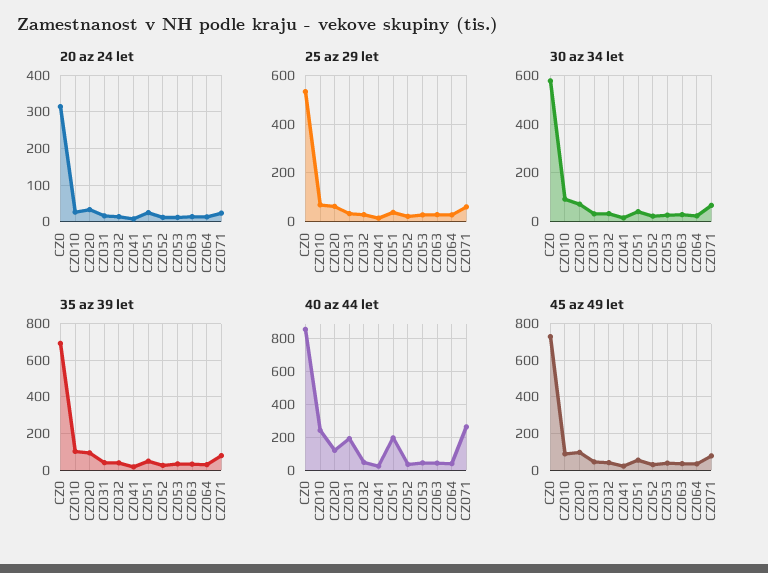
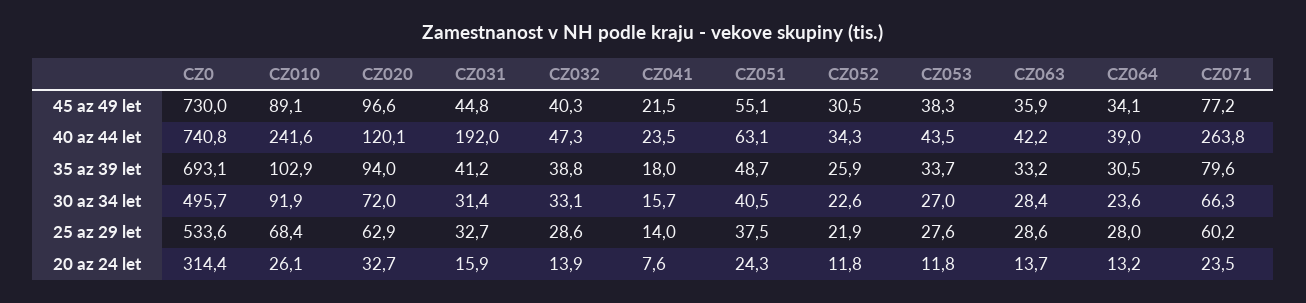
  {
    "20 az 24 let": {
      "CZ0": 314.4,
      "CZ010": 26.1,
      "CZ020": 32.7,
      "CZ031": 15.9,
      "CZ032": 13.9,
      "CZ041": 7.6,
      "CZ051": 24.3,
      "CZ052": 11.8,
      "CZ053": 11.8,
      "CZ063": 13.7,
      "CZ064": 13.2,
      "CZ071": 23.5
    },
    "25 az 29 let": {
      "CZ0": 533.6,
      "CZ010": 68.4,
      "CZ020": 62.9,
      "CZ031": 32.7,
      "CZ032": 28.6,
      "CZ041": 14,
      "CZ051": 37.5,
      "CZ052": 21.9,
      "CZ053": 27.6,
      "CZ063": 28.6,
      "CZ064": 28,
      "CZ071": 60.2
    },
    "30 az 34 let": {
-     "CZ0": 575,
+     "CZ0": 495.7,
      "CZ010": 91.9,
      "CZ020": 72,
      "CZ031": 31.4,
      "CZ032": 33.1,
      "CZ041": 15.7,
      "CZ051": 40.5,
      "CZ052": 22.6,
      "CZ053": 27,
      "CZ063": 28.4,
      "CZ064": 23.6,
      "CZ071": 66.3
    },
    "35 az 39 let": {
      "CZ0": 693.1,
      "CZ010": 102.9,
      "CZ020": 94,
      "CZ031": 41.2,
      "CZ032": 38.8,
      "CZ041": 18,
      "CZ051": 48.7,
      "CZ052": 25.9,
      "CZ053": 33.7,
      "CZ063": 33.2,
      "CZ064": 30.5,
      "CZ071": 79.6
    },
    "40 az 44 let": {
-     "CZ0": 850,
+     "CZ0": 740.8,
      "CZ010": 241.6,
      "CZ020": 120.1,
      "CZ031": 192,
      "CZ032": 47.3,
      "CZ041": 23.5,
-     "CZ051": 200,
+     "CZ051": 63.1,
      "CZ052": 34.3,
      "CZ053": 43.5,
      "CZ063": 42.2,
      "CZ064": 39,
      "CZ071": 263.8
    },
    "45 az 49 let": {
      "CZ0": 730,
      "CZ010": 89.1,
      "CZ020": 96.6,
      "CZ031": 44.8,
      "CZ032": 40.3,
      "CZ041": 21.5,
      "CZ051": 55.1,
      "CZ052": 30.5,
      "CZ053": 38.3,
      "CZ063": 35.9,
      "CZ064": 34.1,
      "CZ071": 77.2
    }
  }

